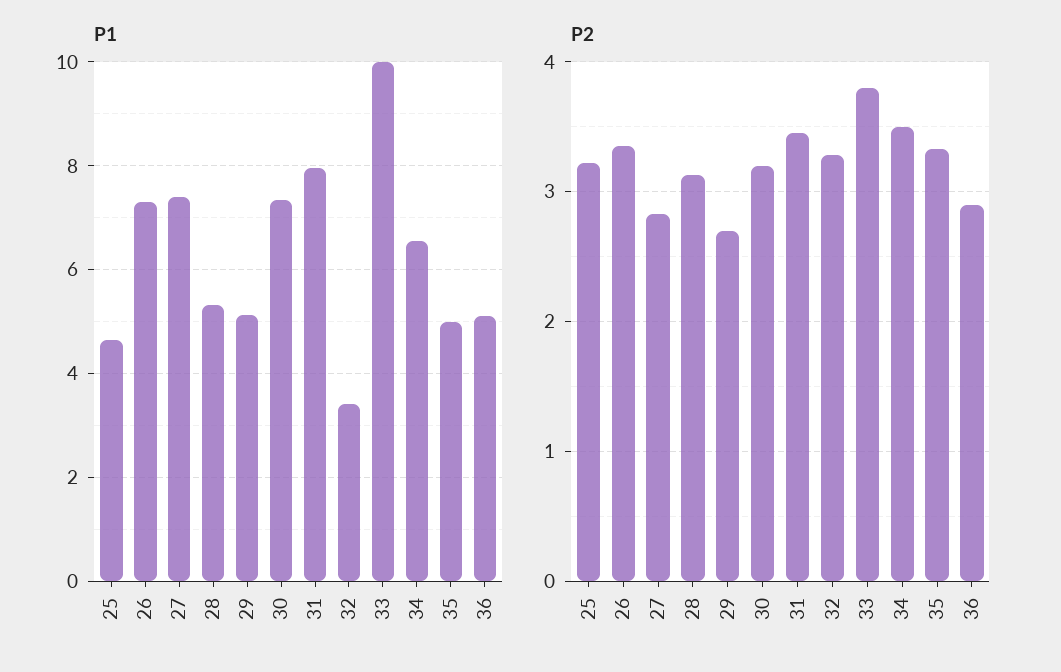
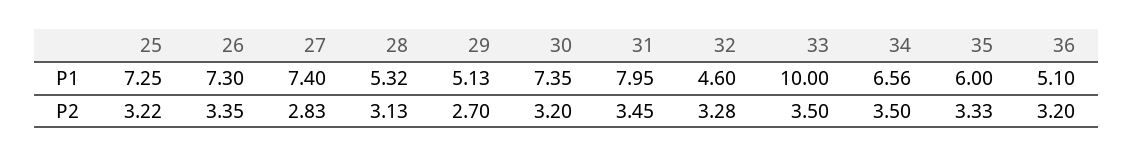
  {
    "P1": {
-     "25": 4.6,
+     "25": 7.25,
      "26": 7.3,
      "27": 7.4,
      "28": 5.32,
      "29": 5.13,
      "30": 7.35,
      "31": 7.95,
-     "32": 3.4,
+     "32": 4.6,
      "33": 10,
      "34": 6.56,
-     "35": 5,
+     "35": 6,
      "36": 5.1
    },
    "P2": {
      "25": 3.22,
      "26": 3.35,
      "27": 2.83,
      "28": 3.13,
      "29": 2.7,
      "30": 3.2,
      "31": 3.45,
      "32": 3.28,
-     "33": 3.8,
+     "33": 3.5,
      "34": 3.5,
      "35": 3.33,
-     "36": 2.9
+     "36": 3.2
    }
  }

